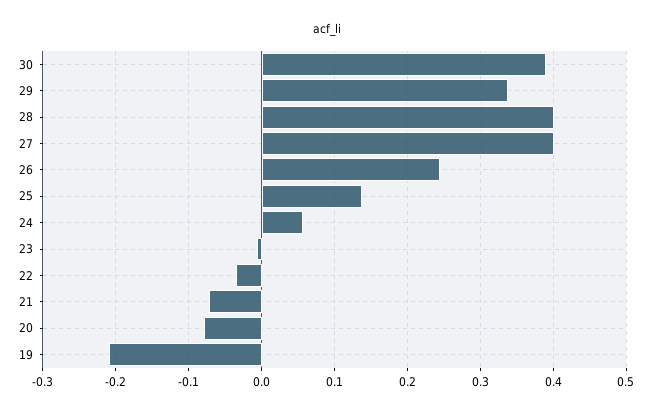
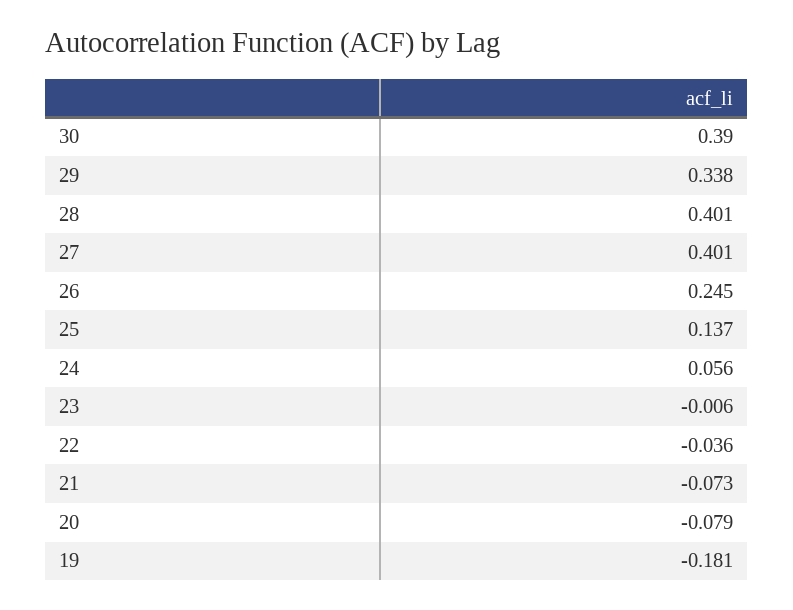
  {
    "30": 0.39,
    "29": 0.338,
    "28": 0.401,
    "27": 0.401,
    "26": 0.245,
    "25": 0.137,
    "24": 0.056,
    "23": -0.006,
    "22": -0.036,
    "21": -0.073,
    "20": -0.079,
-   "19": -0.21
+   "19": -0.181
  }

